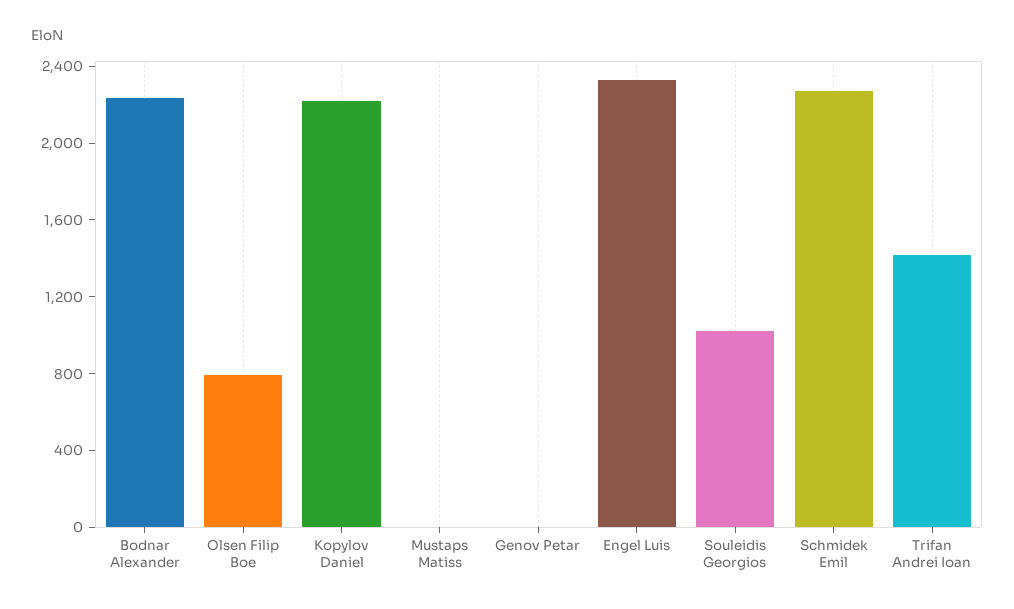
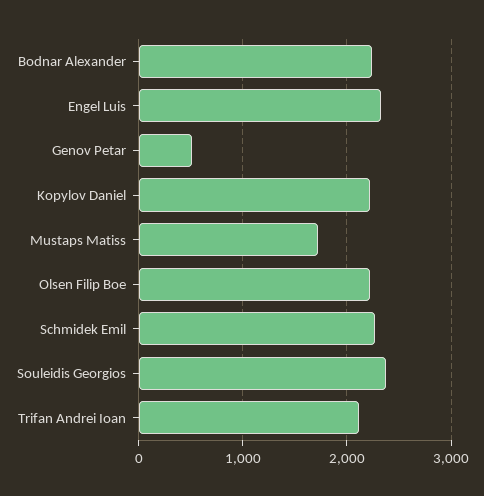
  {
    "Bodnar Alexander": 2200,
-   "Olsen Filip Boe": 800,
+   "Olsen Filip Boe": 2200,
    "Kopylov Daniel": 2200,
-   "Mustaps Matiss": 0,
+   "Mustaps Matiss": 1700,
-   "Genov Petar": 0,
+   "Genov Petar": 500,
    "Engel Luis": 2300,
-   "Souleidis Georgios": 1000,
+   "Souleidis Georgios": 2400,
    "Schmidek Emil": 2300,
-   "Trifan Andrei Ioan": 1400
+   "Trifan Andrei Ioan": 2100
  }

